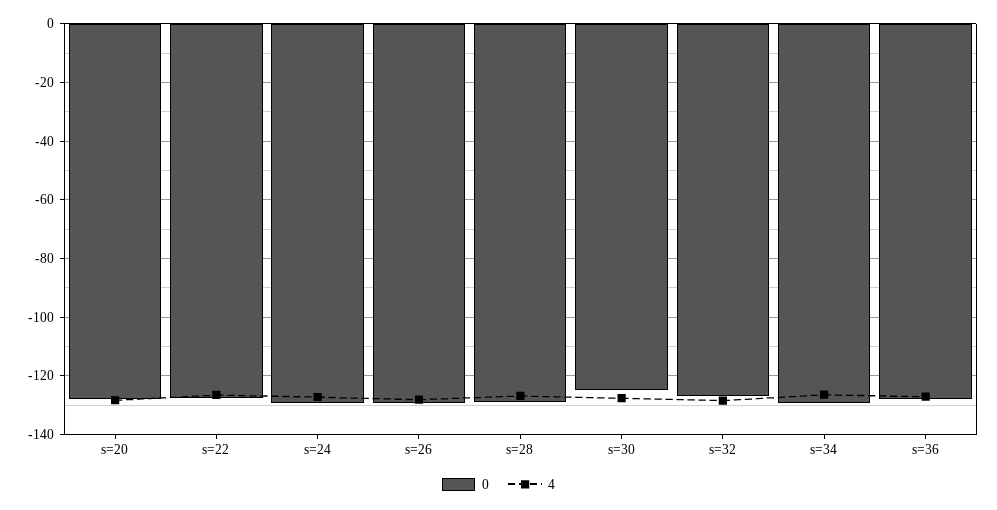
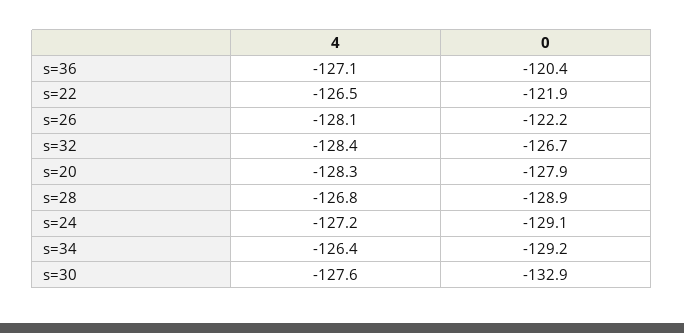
  {
    "0": {
      "s=20": -127.9,
-     "s=22": -127.5,
+     "s=22": -121.9,
      "s=24": -129.1,
-     "s=26": -130,
+     "s=26": -122.2,
      "s=28": -128.9,
-     "s=30": -125,
+     "s=30": -132.9,
      "s=32": -126.7,
      "s=34": -129.2,
-     "s=36": -127.5
+     "s=36": -120.4
    },
    "4": {
      "s=20": -128.3,
      "s=22": -126.5,
      "s=24": -127.2,
      "s=26": -128.1,
      "s=28": -126.8,
      "s=30": -127.6,
      "s=32": -128.4,
      "s=34": -126.4,
      "s=36": -127.1
    }
  }

